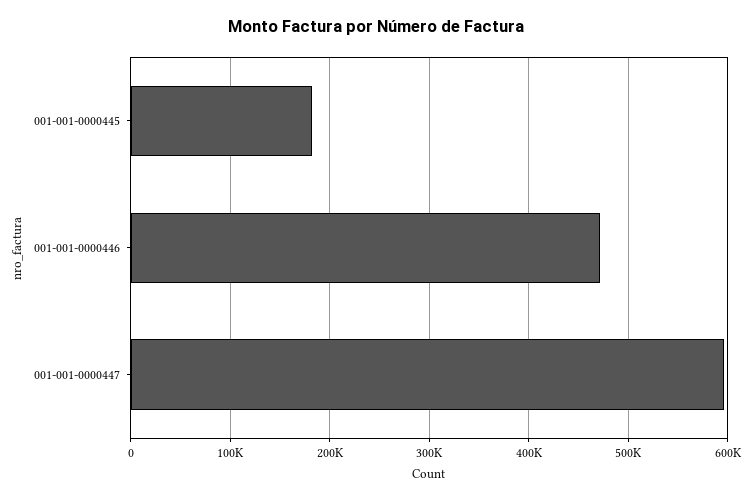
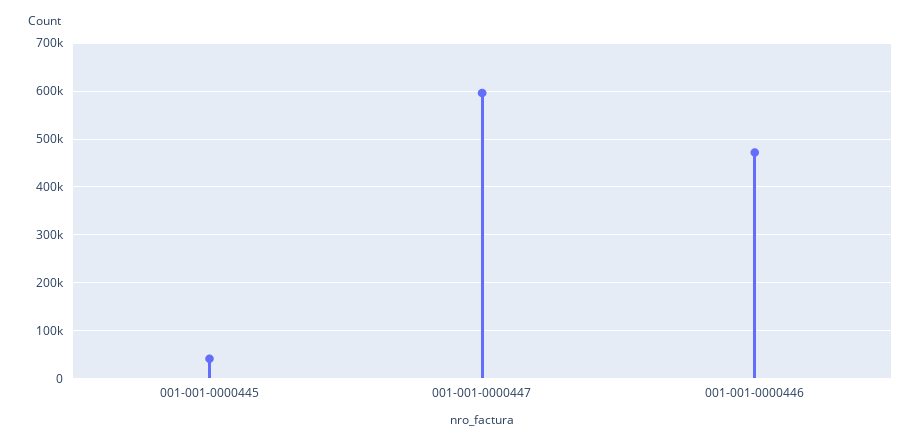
  {
-   "001-001-0000445": 180000,
+   "001-001-0000445": 40000,
    "001-001-0000446": 470000,
    "001-001-0000447": 600000
  }

